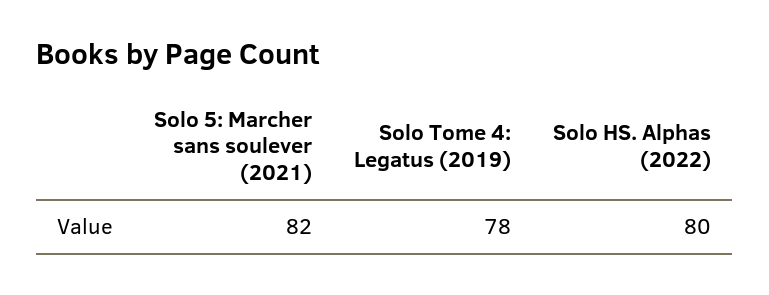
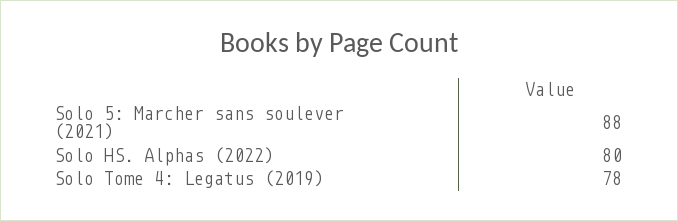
  {
-   "Solo 5: Marcher sans soulever (2021)": 82,
+   "Solo 5: Marcher sans soulever (2021)": 88,
    "Solo Tome 4: Legatus (2019)": 78,
    "Solo HS. Alphas (2022)": 80
  }

